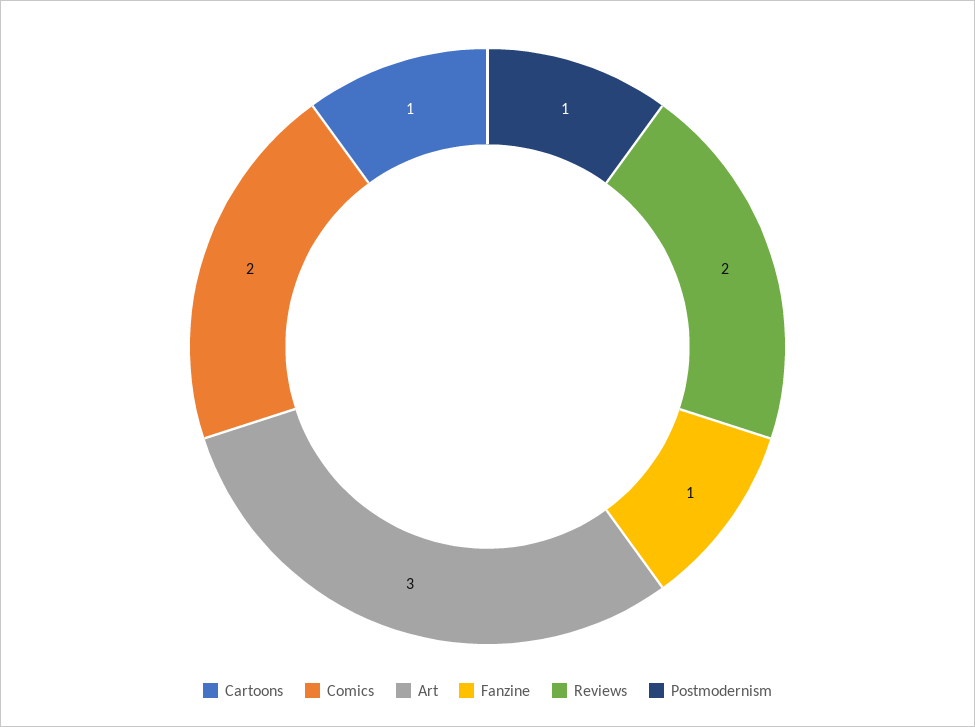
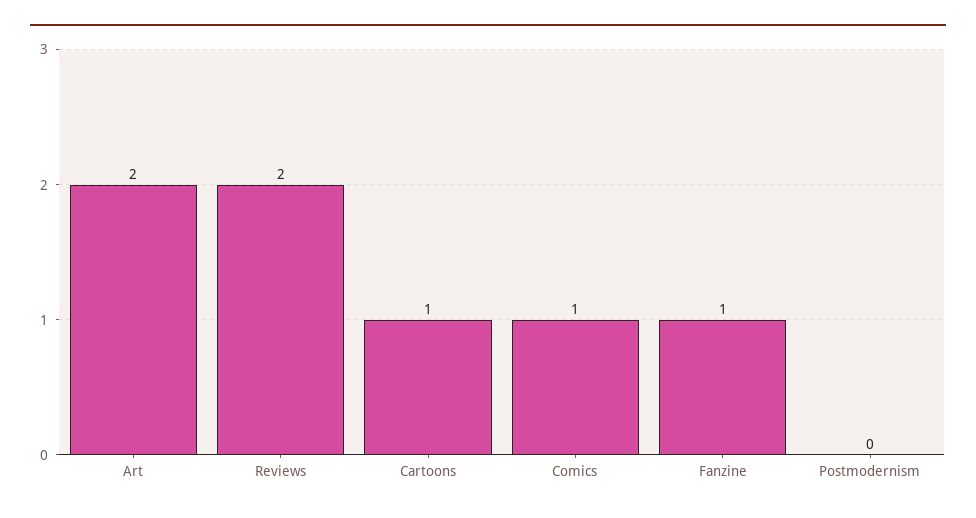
  {
    "Cartoons": 1,
-   "Comics": 2,
+   "Comics": 1,
-   "Art": 3,
+   "Art": 2,
    "Fanzine": 1,
    "Reviews": 2,
-   "Postmodernism": 1
+   "Postmodernism": 0
  }

